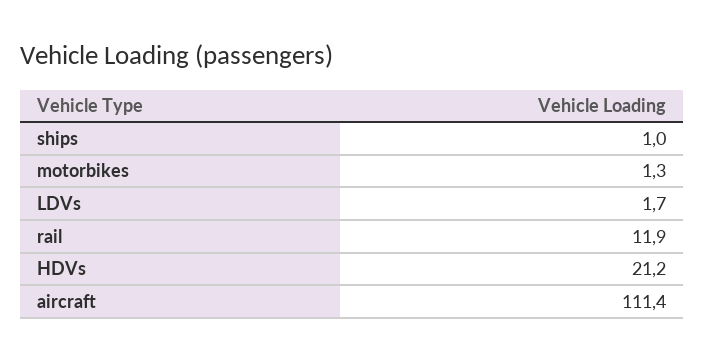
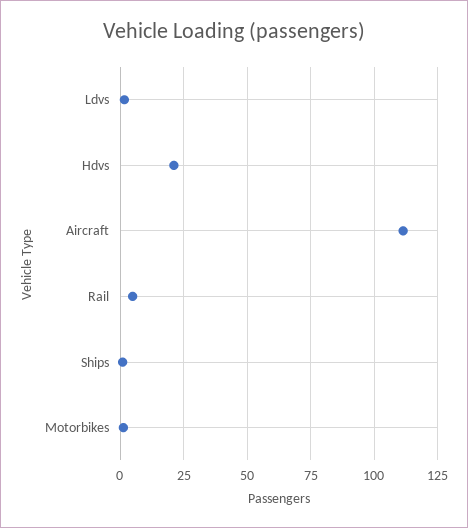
  {
    "ships": 1,
    "motorbikes": 1.3,
    "LDVs": 1.7,
-   "rail": 11.9,
+   "rail": 5,
    "HDVs": 21.2,
    "aircraft": 111.4
  }

